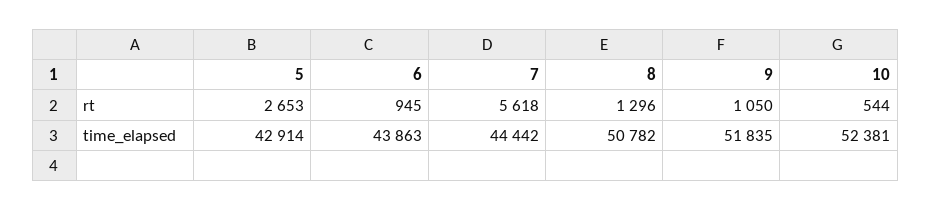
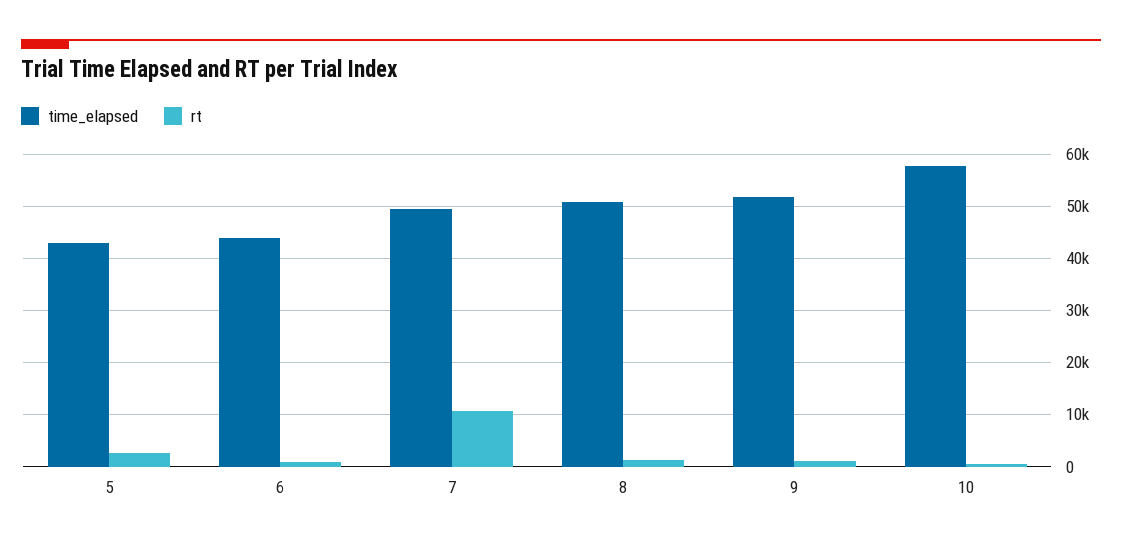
  {
    "rt": {
      "5": 2653,
      "6": 945,
-     "7": 5618,
+     "7": 10000,
      "8": 1296,
      "9": 1050,
      "10": 544
    },
    "time_elapsed": {
      "5": 42914,
      "6": 43863,
-     "7": 44442,
+     "7": 50000,
      "8": 50782,
      "9": 51835,
-     "10": 52381
+     "10": 58000
    }
  }

